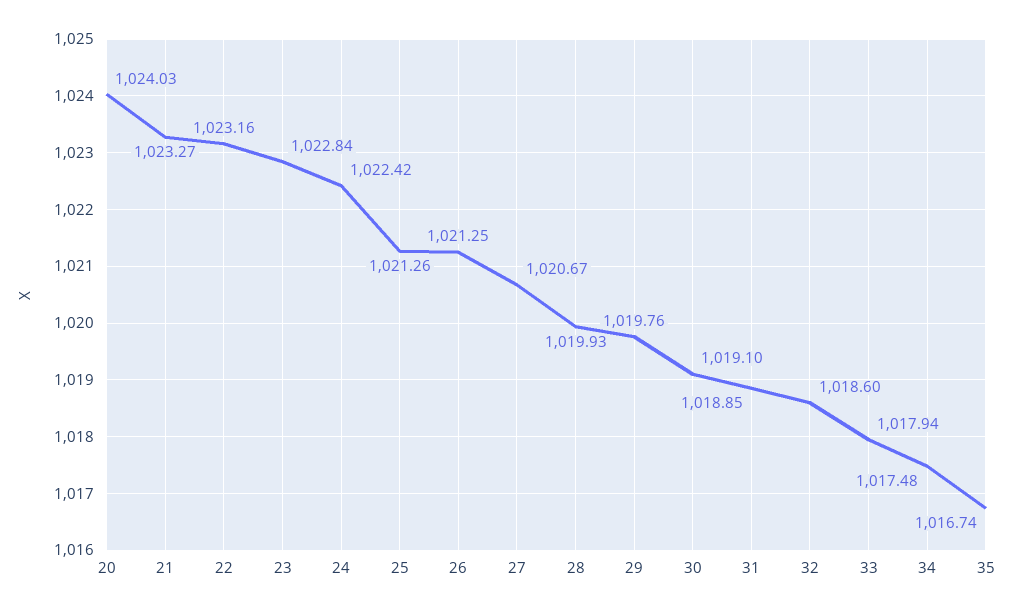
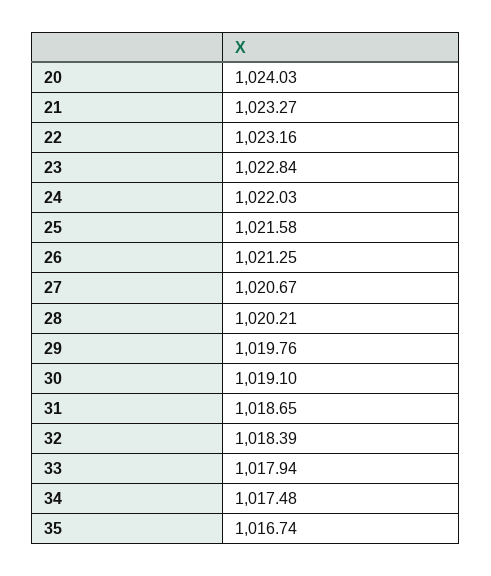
  {
    "20": 1024.03,
    "21": 1023.27,
    "22": 1023.16,
    "23": 1022.84,
-   "24": 1022.42,
+   "24": 1022.03,
-   "25": 1021.26,
+   "25": 1021.58,
    "26": 1021.25,
    "27": 1020.67,
-   "28": 1019.93,
+   "28": 1020.21,
    "29": 1019.76,
    "30": 1019.1,
-   "31": 1018.85,
+   "31": 1018.65,
-   "32": 1018.6,
+   "32": 1018.39,
    "33": 1017.94,
    "34": 1017.48,
    "35": 1016.74
  }

